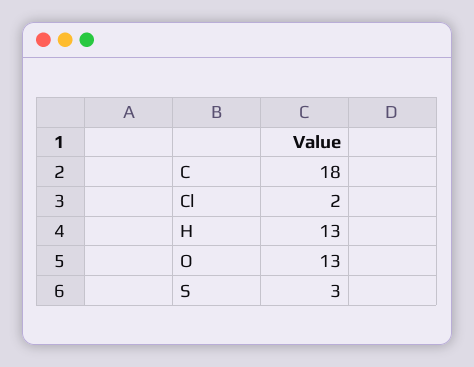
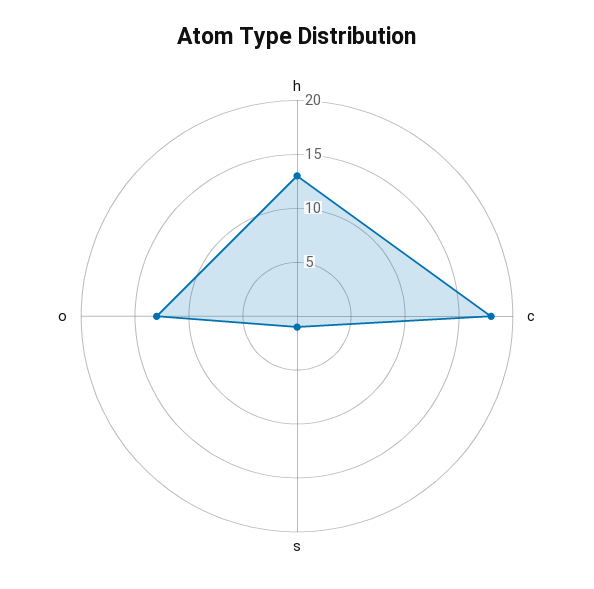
  {
    "C": 18,
-   "Cl": 2,
    "H": 13,
    "O": 13,
-   "S": 3
+   "S": 1
  }

